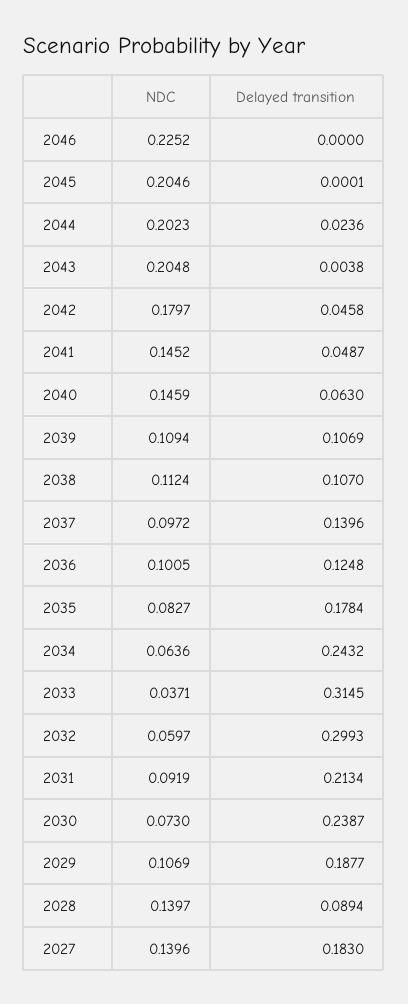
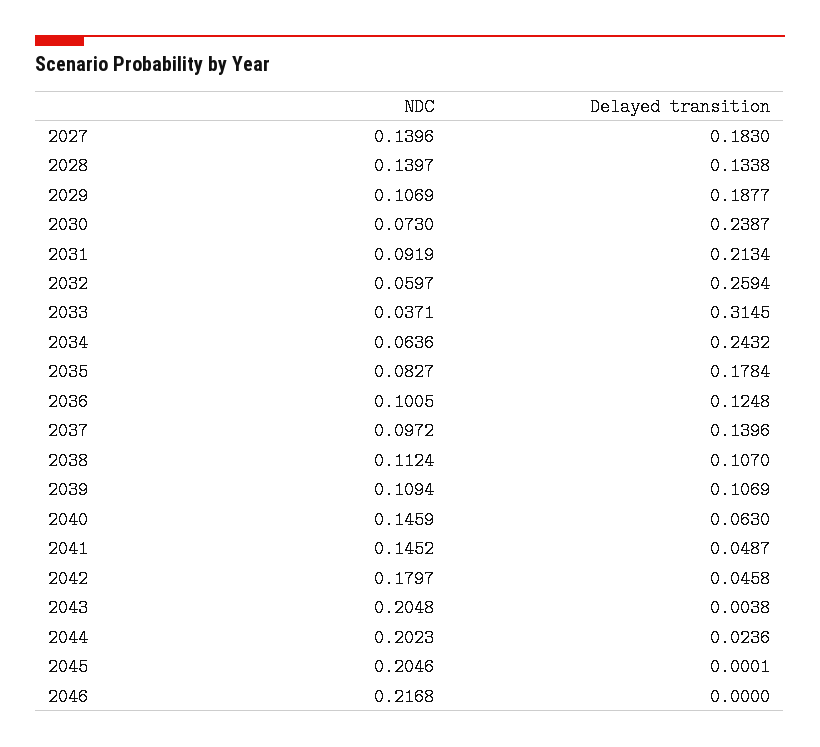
  {
    "NDC": {
-     "2046": 0.2252,
+     "2046": 0.2168,
      "2045": 0.2046,
      "2044": 0.2023,
      "2043": 0.2048,
      "2042": 0.1797,
      "2041": 0.1452,
      "2040": 0.1459,
      "2039": 0.1094,
      "2038": 0.1124,
      "2037": 0.0972,
      "2036": 0.1005,
      "2035": 0.0827,
      "2034": 0.0636,
      "2033": 0.0371,
      "2032": 0.0597,
      "2031": 0.0919,
      "2030": 0.073,
      "2029": 0.1069,
      "2028": 0.1397,
      "2027": 0.1396
    },
    "Delayed transition": {
      "2046": 0,
      "2045": 0.0001,
      "2044": 0.0236,
      "2043": 0.0038,
      "2042": 0.0458,
      "2041": 0.0487,
      "2040": 0.063,
      "2039": 0.1069,
      "2038": 0.107,
      "2037": 0.1396,
      "2036": 0.1248,
      "2035": 0.1784,
      "2034": 0.2432,
      "2033": 0.3145,
-     "2032": 0.2993,
+     "2032": 0.2594,
      "2031": 0.2134,
      "2030": 0.2387,
      "2029": 0.1877,
-     "2028": 0.0894,
+     "2028": 0.1338,
      "2027": 0.183
    }
  }

